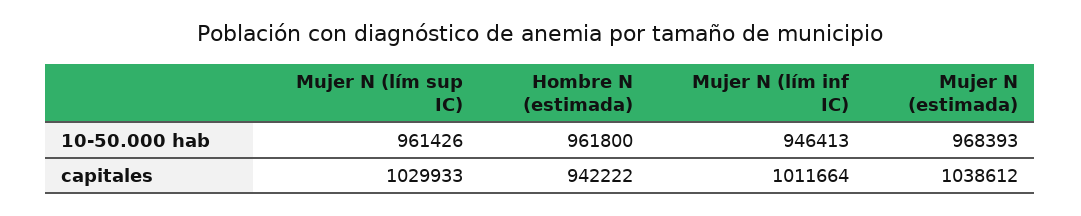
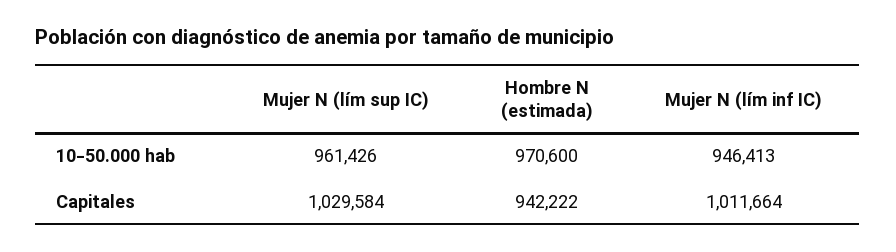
  {
    "Mujer N (lím sup IC)": {
      "10-50.000 hab": 961426,
-     "capitales": 1029933
+     "capitales": 1029584
    },
    "Hombre N (estimada)": {
-     "10-50.000 hab": 961800,
+     "10-50.000 hab": 970600,
      "capitales": 942222
    },
    "Mujer N (lím inf IC)": {
      "10-50.000 hab": 946413,
      "capitales": 1011664
-   },
+   }
-   "Mujer N (estimada)": {
-     "10-50.000 hab": 968393,
-     "capitales": 1038612
-   }
  }

